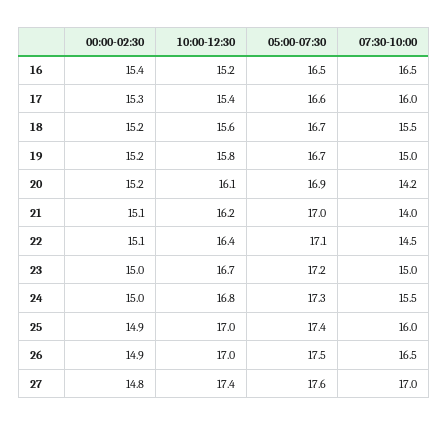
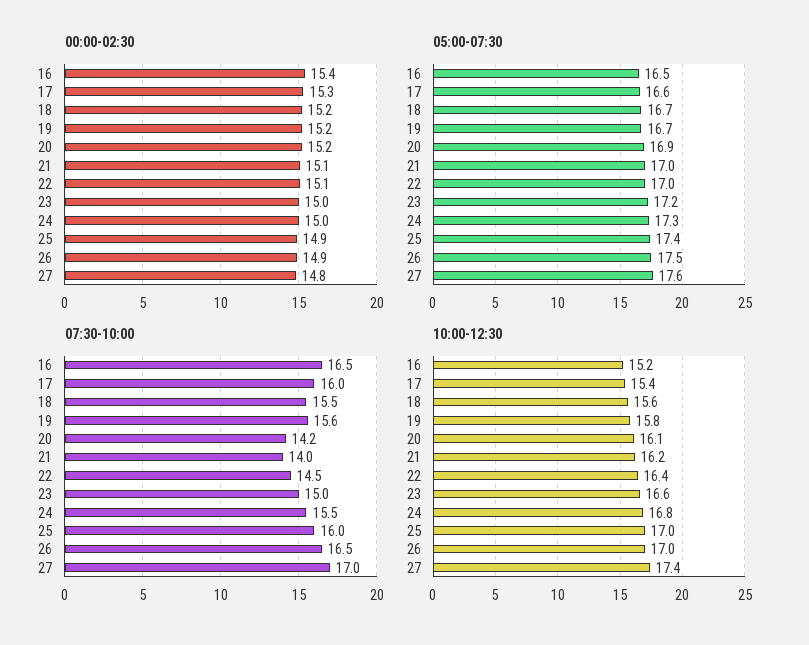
  {
    "00:00-02:30": {
      "16": 15.4,
      "17": 15.3,
      "18": 15.2,
      "19": 15.2,
      "20": 15.2,
      "21": 15.1,
      "22": 15.1,
      "23": 15,
      "24": 15,
      "25": 14.9,
      "26": 14.9,
      "27": 14.8
    },
    "10:00-12:30": {
      "16": 15.2,
      "17": 15.4,
      "18": 15.6,
      "19": 15.8,
      "20": 16.1,
      "21": 16.2,
      "22": 16.4,
-     "23": 16.7,
+     "23": 16.6,
      "24": 16.8,
      "25": 17,
      "26": 17,
      "27": 17.4
    },
    "05:00-07:30": {
      "16": 16.5,
      "17": 16.6,
      "18": 16.7,
      "19": 16.7,
      "20": 16.9,
      "21": 17,
-     "22": 17.1,
+     "22": 17,
      "23": 17.2,
      "24": 17.3,
      "25": 17.4,
      "26": 17.5,
      "27": 17.6
    },
    "07:30-10:00": {
      "16": 16.5,
      "17": 16,
      "18": 15.5,
-     "19": 15,
+     "19": 15.6,
      "20": 14.2,
      "21": 14,
      "22": 14.5,
      "23": 15,
      "24": 15.5,
      "25": 16,
      "26": 16.5,
      "27": 17
    }
  }

